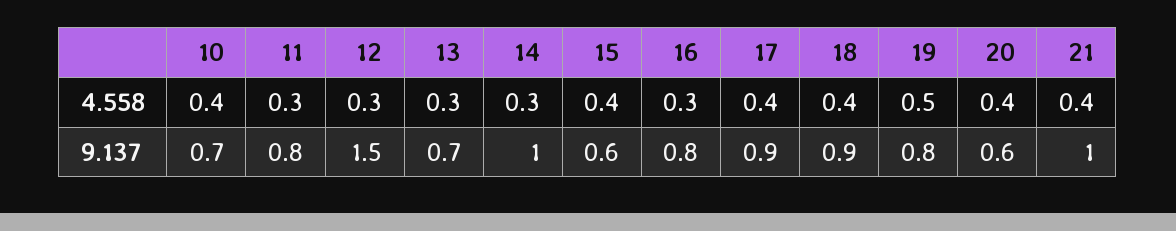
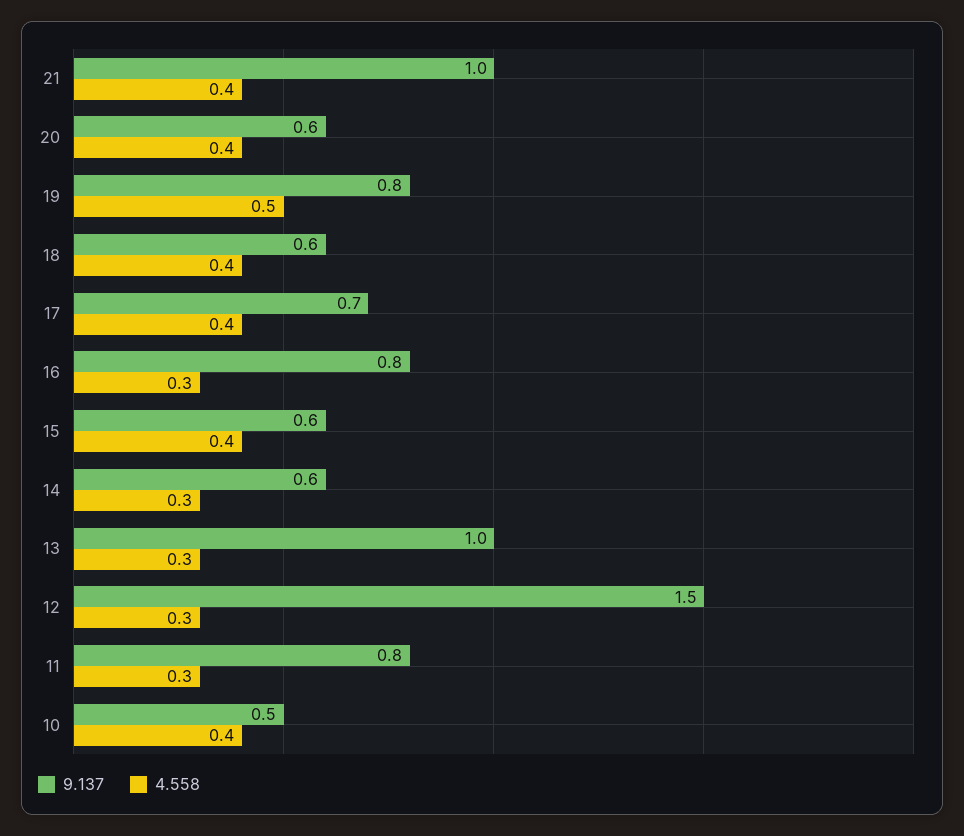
  {
    "4.558": {
      "10": 0.4,
      "11": 0.3,
      "12": 0.3,
      "13": 0.3,
      "14": 0.3,
      "15": 0.4,
      "16": 0.3,
      "17": 0.4,
      "18": 0.4,
      "19": 0.5,
      "20": 0.4,
      "21": 0.4
    },
    "9.137": {
-     "10": 0.7,
+     "10": 0.5,
      "11": 0.8,
      "12": 1.5,
-     "13": 0.7,
+     "13": 1,
-     "14": 1,
+     "14": 0.6,
      "15": 0.6,
      "16": 0.8,
-     "17": 0.9,
+     "17": 0.7,
-     "18": 0.9,
+     "18": 0.6,
      "19": 0.8,
      "20": 0.6,
      "21": 1
    }
  }

